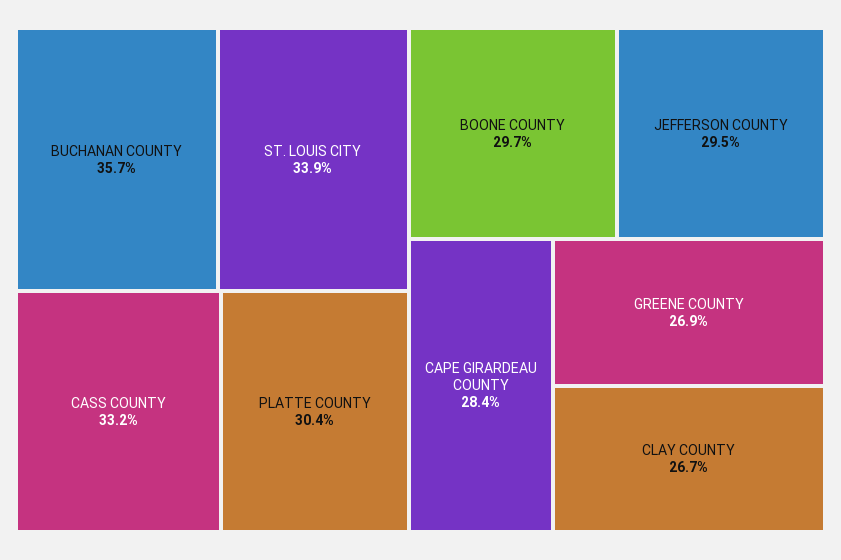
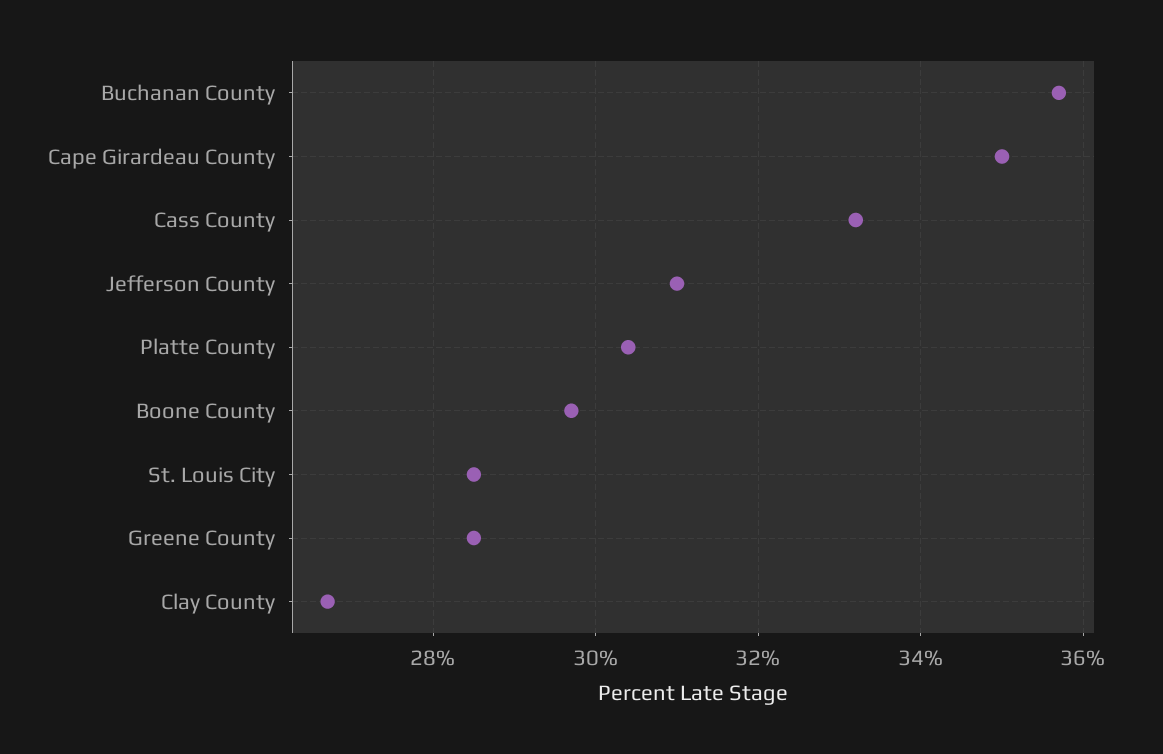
  {
    "BUCHANAN COUNTY": 35.7,
-   "ST. LOUIS CITY": 33.9,
+   "ST. LOUIS CITY": 28.5,
    "CASS COUNTY": 33.2,
    "PLATTE COUNTY": 30.4,
    "BOONE COUNTY": 29.7,
-   "JEFFERSON COUNTY": 29.5,
+   "JEFFERSON COUNTY": 31,
-   "CAPE GIRARDEAU COUNTY": 28.4,
+   "CAPE GIRARDEAU COUNTY": 35,
-   "GREENE COUNTY": 26.9,
+   "GREENE COUNTY": 28.5,
    "CLAY COUNTY": 26.7
  }

